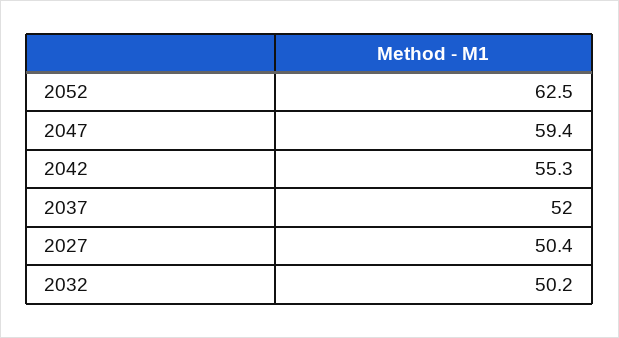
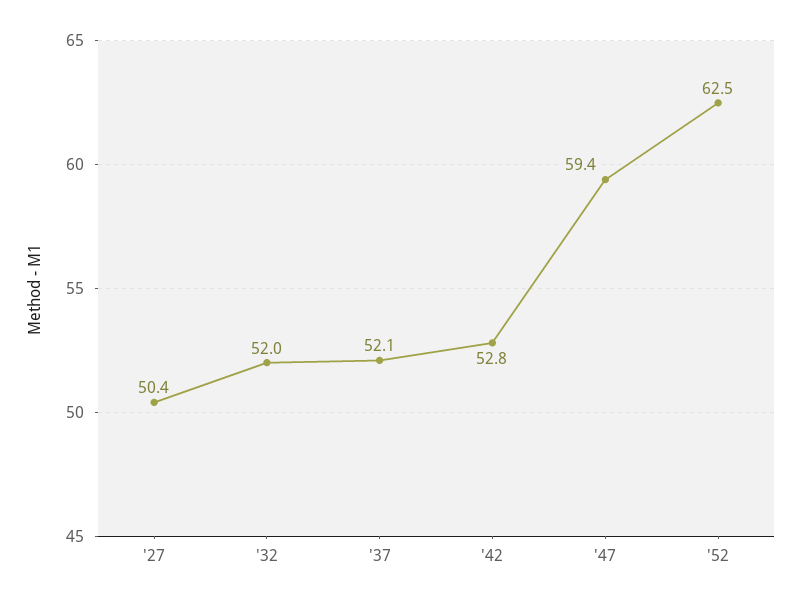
  {
    "2052": 62.5,
    "2047": 59.4,
-   "2042": 55.3,
+   "2042": 52.8,
-   "2037": 52,
+   "2037": 52.1,
    "2027": 50.4,
-   "2032": 50.2
+   "2032": 52
  }

